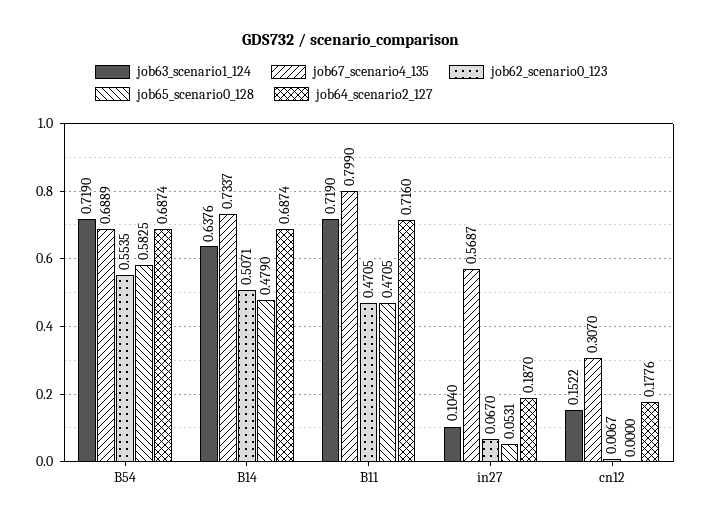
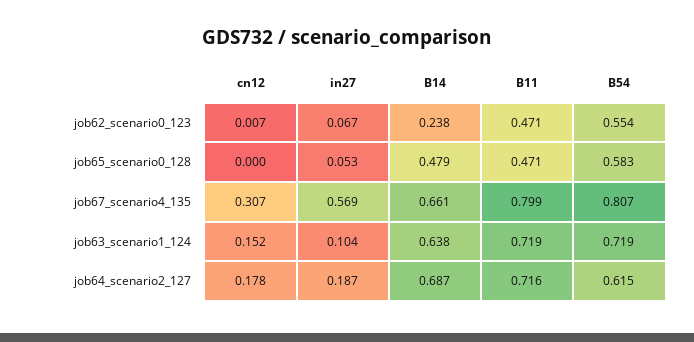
  {
    "job63_scenario1_124": {
      "B54": 0.719,
      "B14": 0.6376,
      "B11": 0.719,
      "in27": 0.104,
      "cn12": 0.1522
    },
    "job67_scenario4_135": {
-     "B54": 0.6889,
+     "B54": 0.807,
-     "B14": 0.7337,
+     "B14": 0.661,
      "B11": 0.799,
      "in27": 0.5687,
      "cn12": 0.307
    },
    "job62_scenario0_123": {
      "B54": 0.5535,
-     "B14": 0.5071,
+     "B14": 0.238,
      "B11": 0.4705,
      "in27": 0.067,
      "cn12": 0.0067
    },
    "job65_scenario0_128": {
      "B54": 0.5825,
      "B14": 0.479,
      "B11": 0.4705,
      "in27": 0.0531,
      "cn12": 0
    },
    "job64_scenario2_127": {
-     "B54": 0.6874,
+     "B54": 0.615,
      "B14": 0.6874,
      "B11": 0.716,
      "in27": 0.187,
      "cn12": 0.1776
    }
  }

